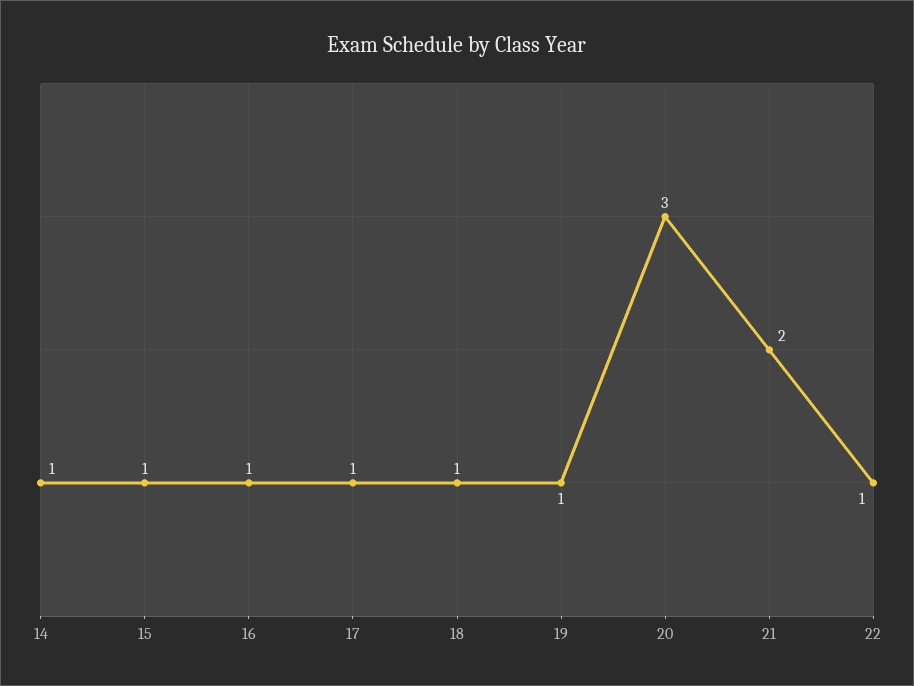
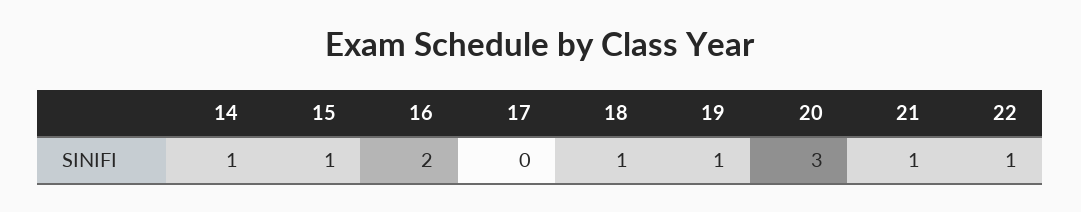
  {
    "14": 1,
    "15": 1,
-   "16": 1,
+   "16": 2,
-   "17": 1,
+   "17": 0,
    "18": 1,
    "19": 1,
    "20": 3,
-   "21": 2,
+   "21": 1,
    "22": 1
  }

